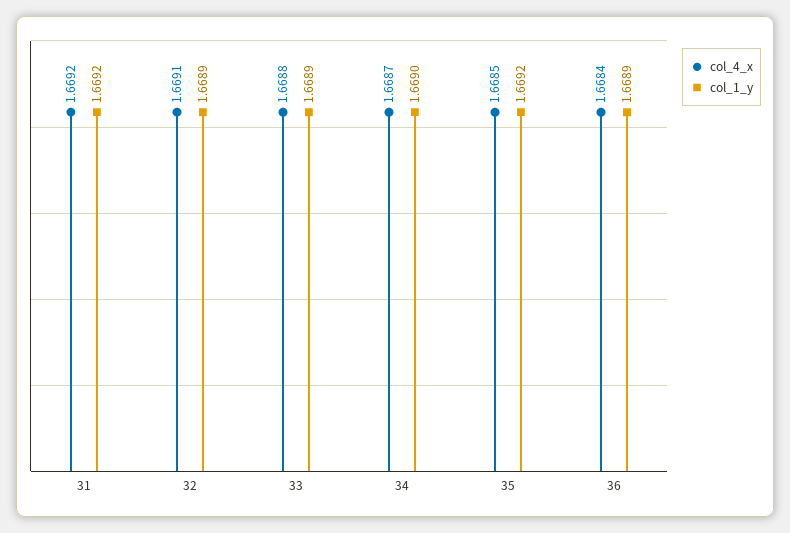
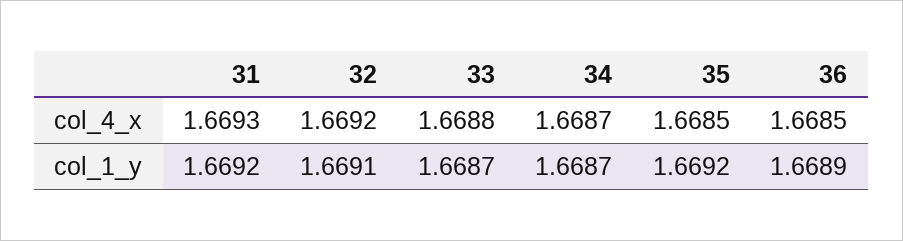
  {
    "col_4_x": {
-     "31": 1.6692,
+     "31": 1.6693,
-     "32": 1.6691,
+     "32": 1.6692,
      "33": 1.6688,
      "34": 1.6687,
      "35": 1.6685,
-     "36": 1.6684
+     "36": 1.6685
    },
    "col_1_y": {
      "31": 1.6692,
-     "32": 1.6689,
+     "32": 1.6691,
-     "33": 1.6689,
+     "33": 1.6687,
-     "34": 1.669,
+     "34": 1.6687,
      "35": 1.6692,
      "36": 1.6689
    }
  }

